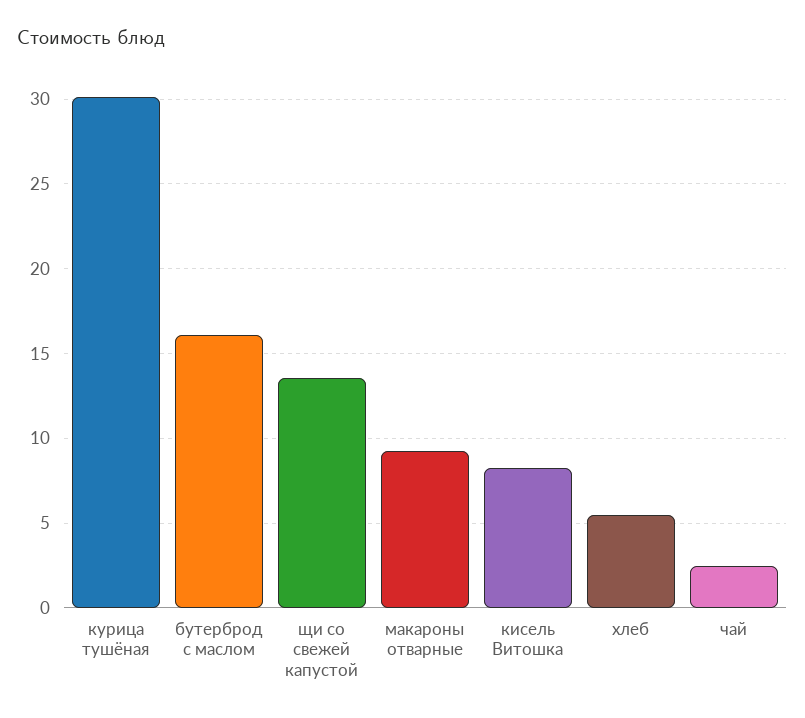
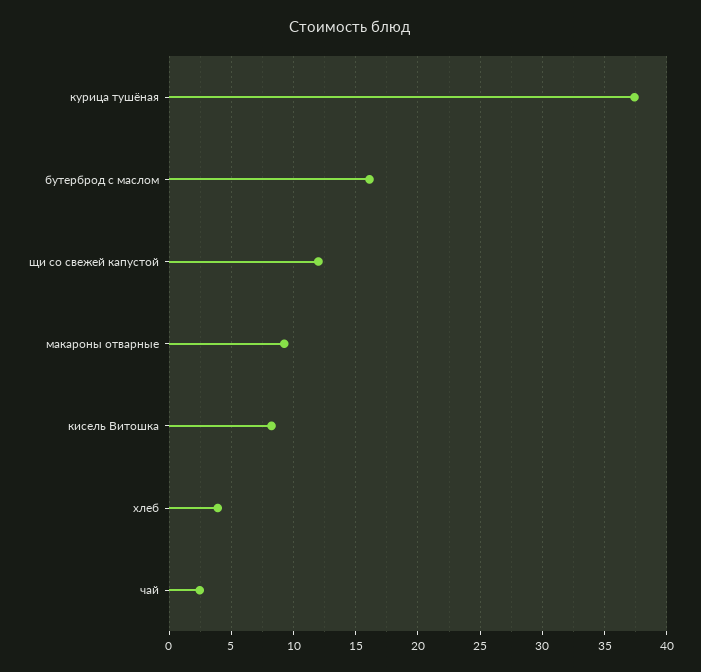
  {
-   "курица тушёная": 30,
+   "курица тушёная": 37.5,
    "бутерброд с маслом": 16,
-   "щи со свежей капустой": 13.5,
+   "щи со свежей капустой": 12,
    "макароны отварные": 9.5,
    "кисель Витошка": 8,
-   "хлеб": 5.5,
+   "хлеб": 4,
    "чай": 2.5
  }

